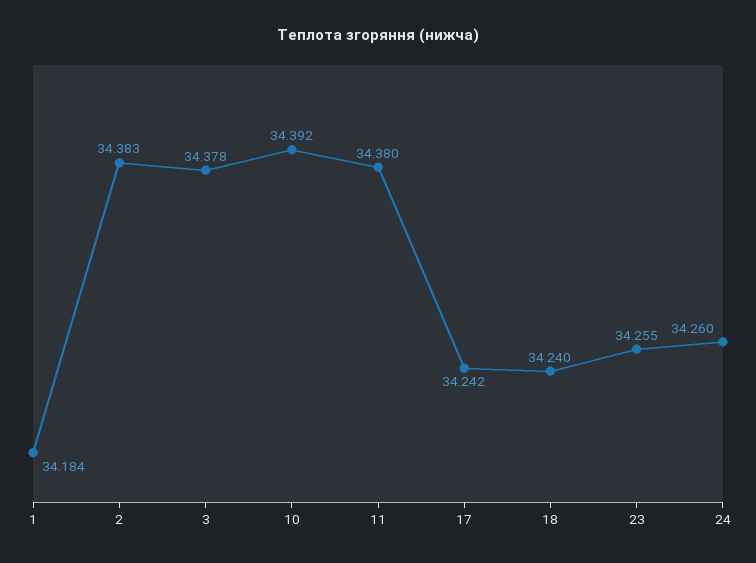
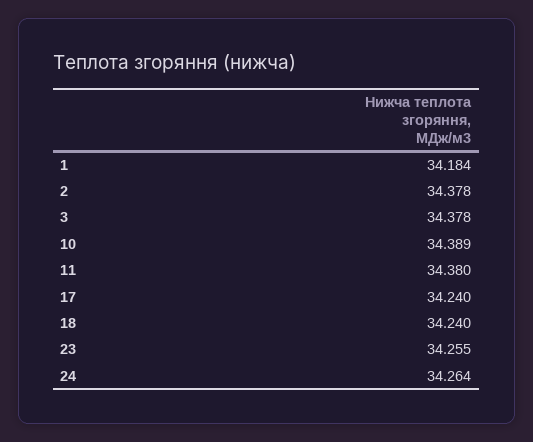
  {
    "1": 34.184,
-   "2": 34.383,
+   "2": 34.378,
    "3": 34.378,
-   "10": 34.392,
+   "10": 34.389,
    "11": 34.38,
-   "17": 34.242,
+   "17": 34.24,
    "18": 34.24,
    "23": 34.255,
-   "24": 34.26
+   "24": 34.264
  }

